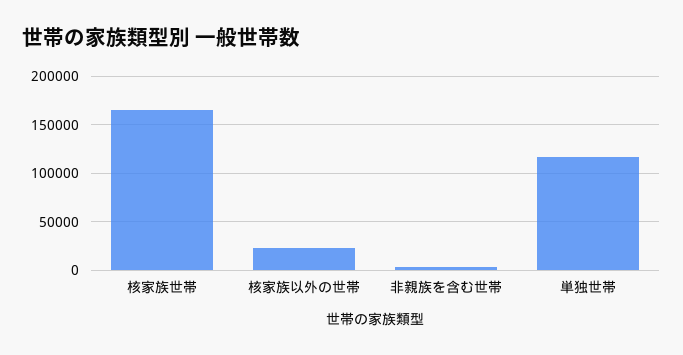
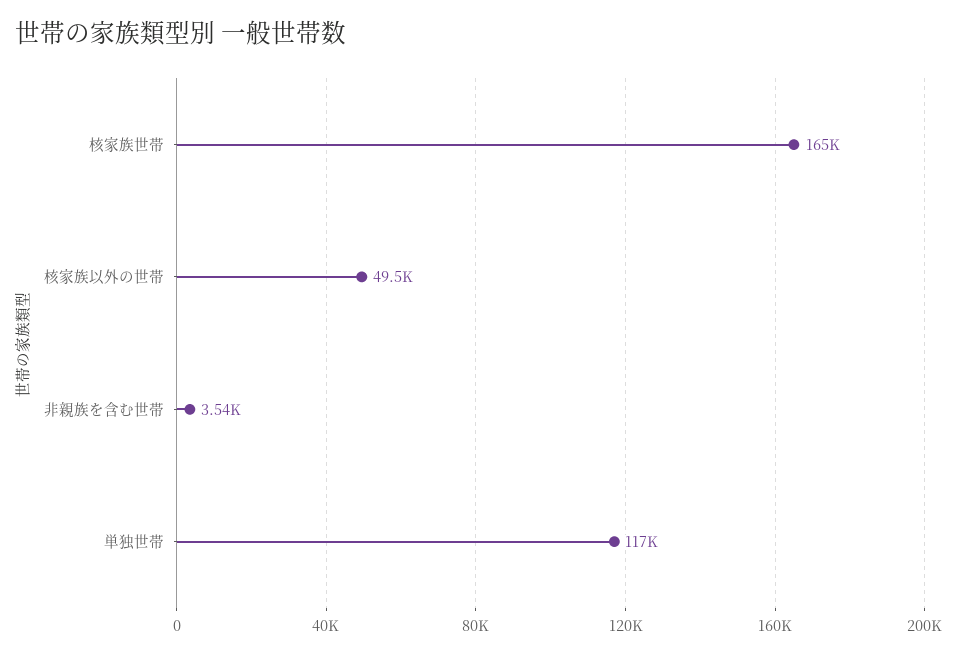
  {
    "核家族世帯": 165000,
-   "核家族以外の世帯": 20000,
+   "核家族以外の世帯": 49500,
    "非親族を含む世帯": 3540,
    "単独世帯": 117000
  }

